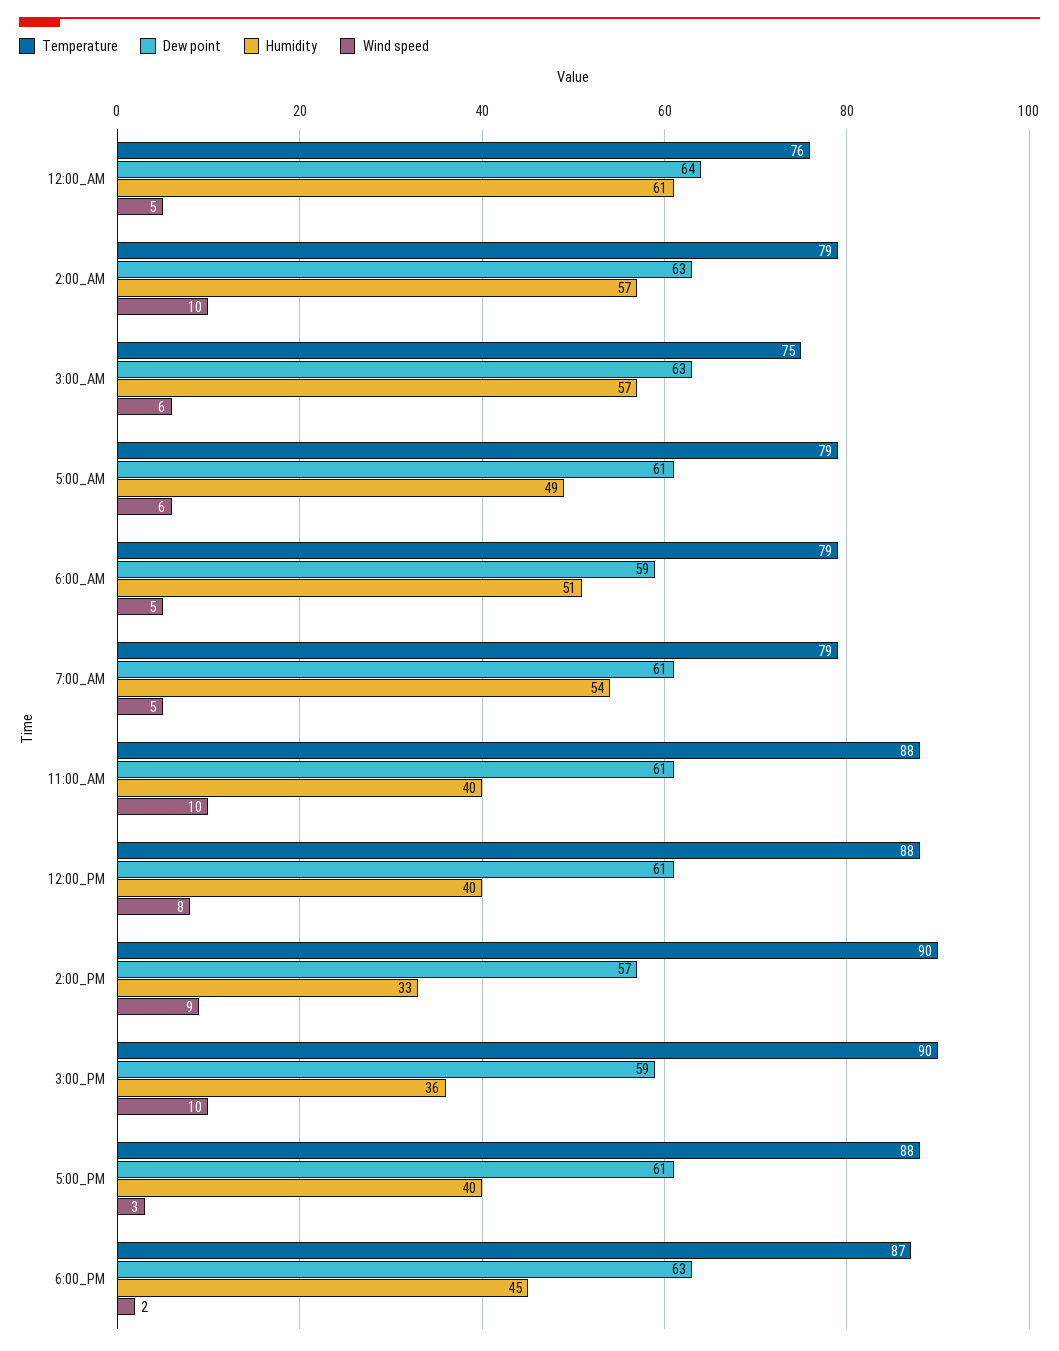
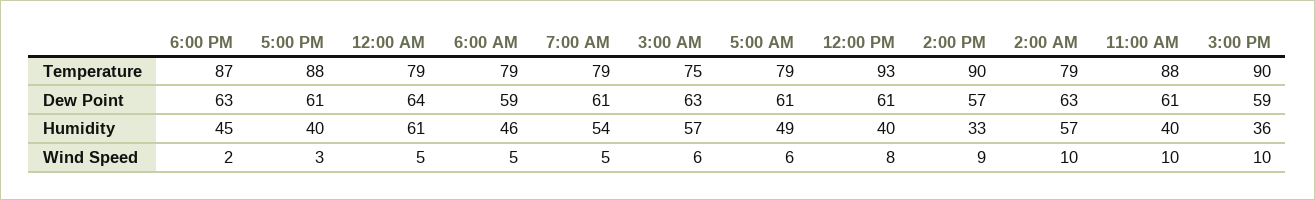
  {
    "Temperature": {
-     "12:00_AM": 76,
+     "12:00_AM": 79,
      "2:00_AM": 79,
      "3:00_AM": 75,
      "5:00_AM": 79,
      "6:00_AM": 79,
      "7:00_AM": 79,
      "11:00_AM": 88,
-     "12:00_PM": 88,
+     "12:00_PM": 93,
      "2:00_PM": 90,
      "3:00_PM": 90,
      "5:00_PM": 88,
      "6:00_PM": 87
    },
    "Dew point": {
      "12:00_AM": 64,
      "2:00_AM": 63,
      "3:00_AM": 63,
      "5:00_AM": 61,
      "6:00_AM": 59,
      "7:00_AM": 61,
      "11:00_AM": 61,
      "12:00_PM": 61,
      "2:00_PM": 57,
      "3:00_PM": 59,
      "5:00_PM": 61,
      "6:00_PM": 63
    },
    "Humidity": {
      "12:00_AM": 61,
      "2:00_AM": 57,
      "3:00_AM": 57,
      "5:00_AM": 49,
-     "6:00_AM": 51,
+     "6:00_AM": 46,
      "7:00_AM": 54,
      "11:00_AM": 40,
      "12:00_PM": 40,
      "2:00_PM": 33,
      "3:00_PM": 36,
      "5:00_PM": 40,
      "6:00_PM": 45
    },
    "Wind speed": {
      "12:00_AM": 5,
      "2:00_AM": 10,
      "3:00_AM": 6,
      "5:00_AM": 6,
      "6:00_AM": 5,
      "7:00_AM": 5,
      "11:00_AM": 10,
      "12:00_PM": 8,
      "2:00_PM": 9,
      "3:00_PM": 10,
      "5:00_PM": 3,
      "6:00_PM": 2
    }
  }

